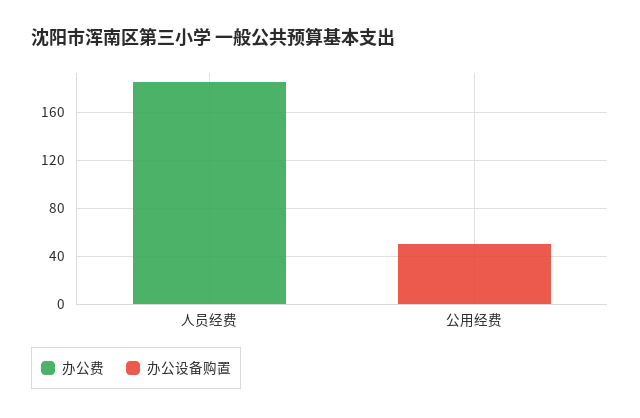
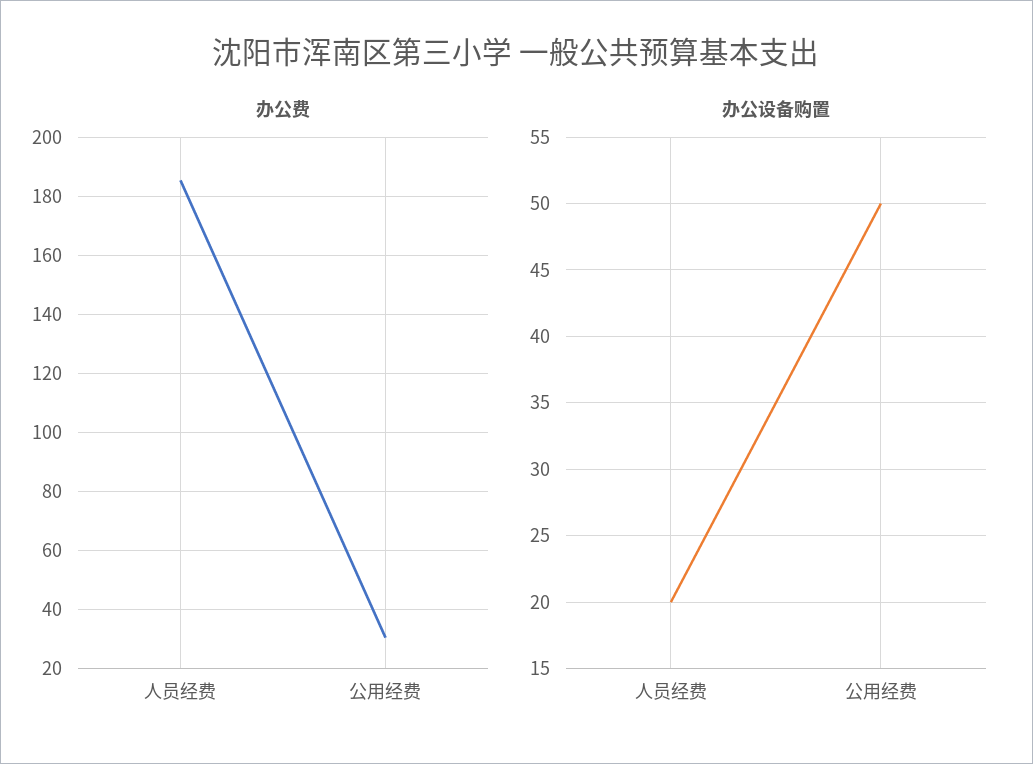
  {
    "办公费": {
      "人员经费": 185,
-     "公用经费": 0
+     "公用经费": 30
    },
    "办公设备购置": {
-     "人员经费": 0,
+     "人员经费": 20,
      "公用经费": 50
    }
  }

